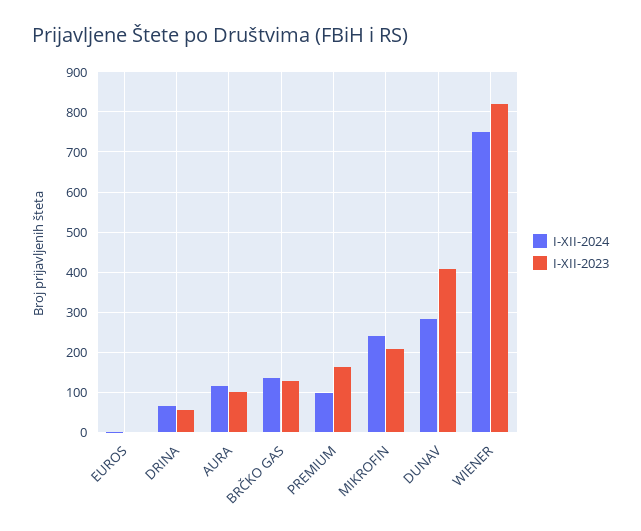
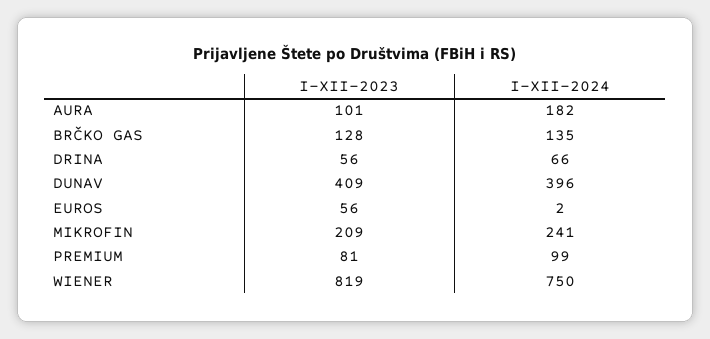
  {
    "I-XII-2024": {
      "EUROS": 2,
      "DRINA": 66,
-     "AURA": 120,
+     "AURA": 182,
      "BRČKO GAS": 135,
      "PREMIUM": 99,
      "MIKROFIN": 241,
-     "DUNAV": 280,
+     "DUNAV": 396,
      "WIENER": 750
    },
    "I-XII-2023": {
-     "EUROS": 0,
+     "EUROS": 56,
      "DRINA": 56,
      "AURA": 101,
      "BRČKO GAS": 128,
-     "PREMIUM": 160,
+     "PREMIUM": 81,
      "MIKROFIN": 209,
      "DUNAV": 409,
      "WIENER": 819
    }
  }

